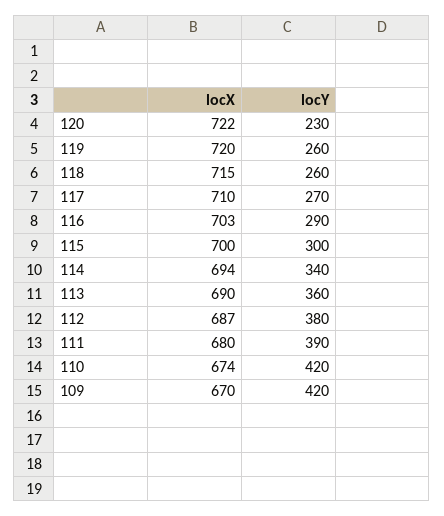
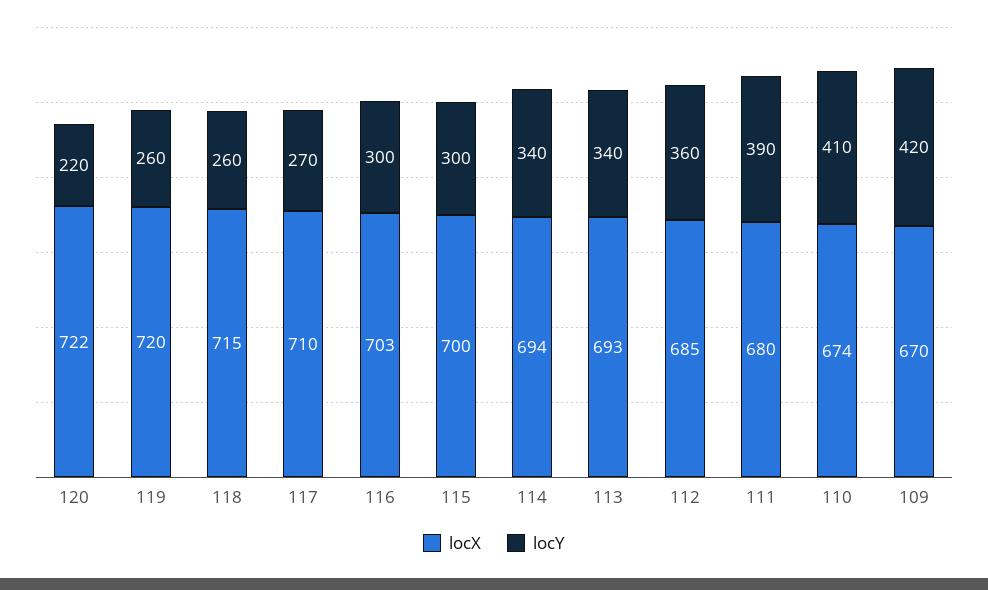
  {
    "locX": {
      "120": 722,
      "119": 720,
      "118": 715,
      "117": 710,
      "116": 703,
      "115": 700,
      "114": 694,
-     "113": 690,
+     "113": 693,
-     "112": 687,
+     "112": 685,
      "111": 680,
      "110": 674,
      "109": 670
    },
    "locY": {
-     "120": 230,
+     "120": 220,
      "119": 260,
      "118": 260,
      "117": 270,
-     "116": 290,
+     "116": 300,
      "115": 300,
      "114": 340,
-     "113": 360,
+     "113": 340,
-     "112": 380,
+     "112": 360,
      "111": 390,
-     "110": 420,
+     "110": 410,
      "109": 420
    }
  }

